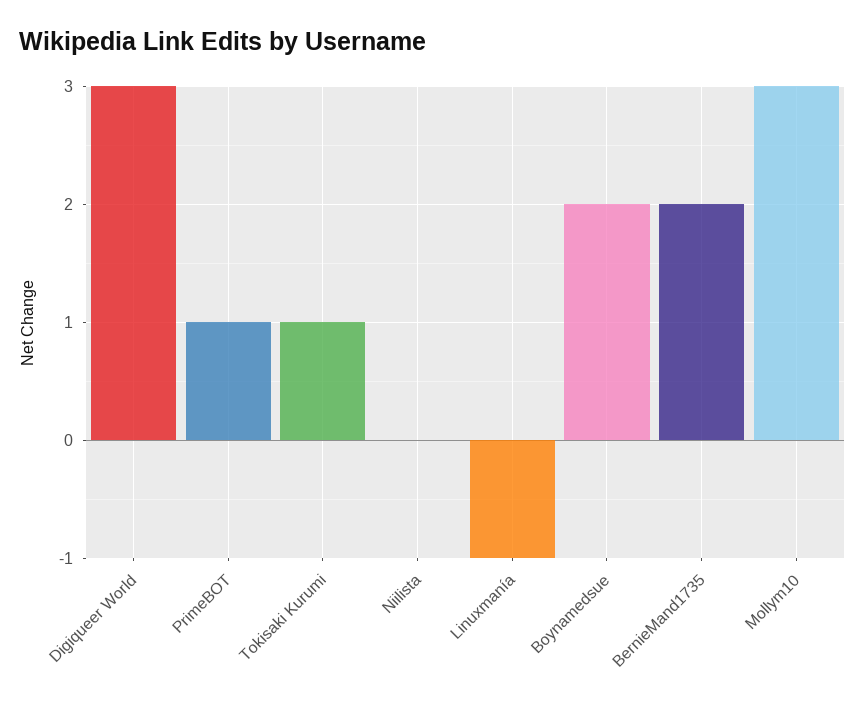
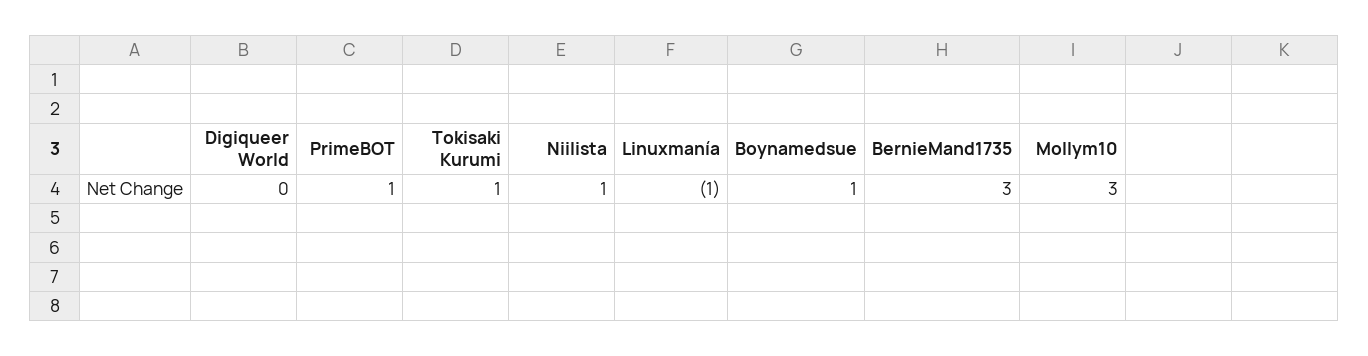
  {
-   "Digiqueer World": 3,
+   "Digiqueer World": 0,
    "PrimeBOT": 1,
    "Tokisaki Kurumi": 1,
-   "Niilista": 0,
+   "Niilista": 1,
    "Linuxmanía": -1,
-   "Boynamedsue": 2,
+   "Boynamedsue": 1,
-   "BernieMand1735": 2,
+   "BernieMand1735": 3,
    "Mollym10": 3
  }

